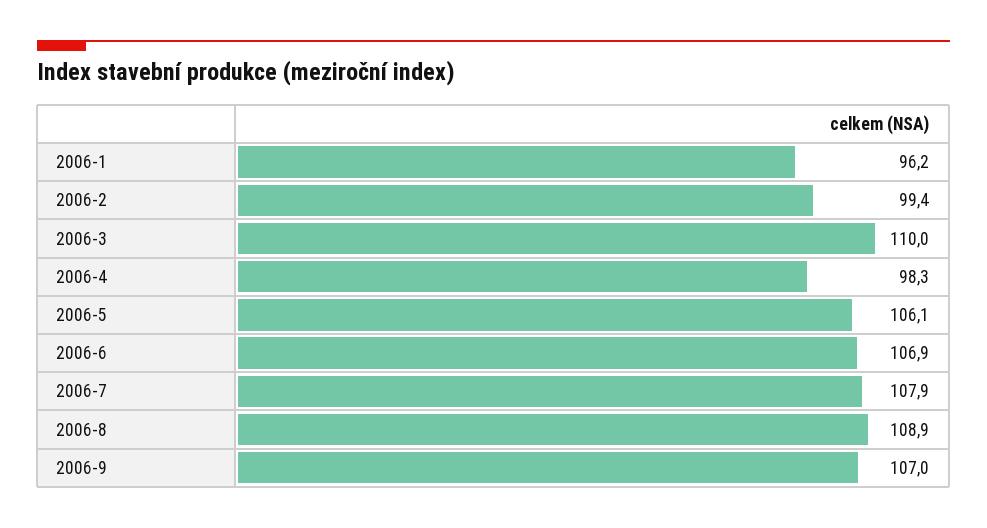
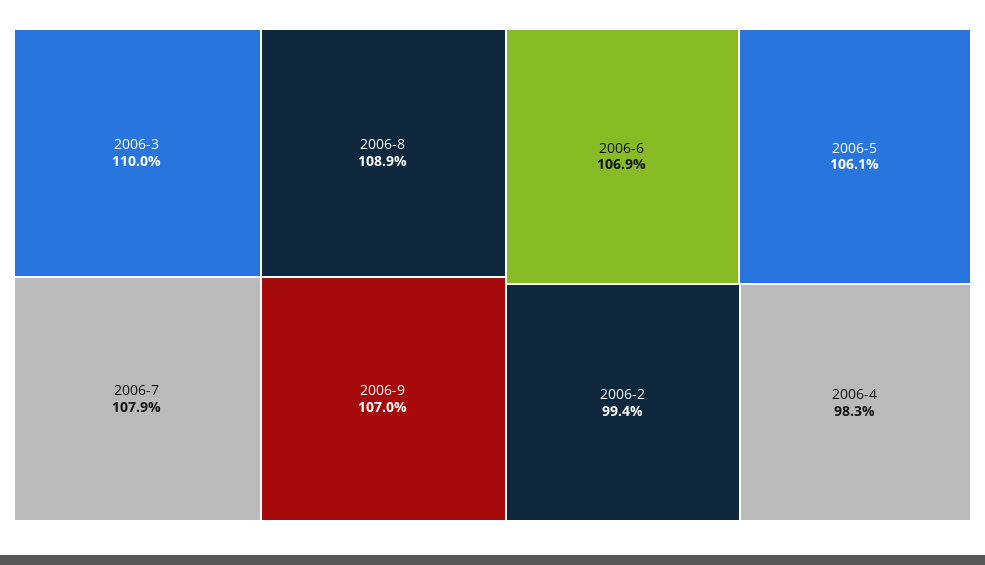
  {
-   "2006-1": 96.2,
    "2006-2": 99.4,
    "2006-3": 110,
    "2006-4": 98.3,
    "2006-5": 106.1,
    "2006-6": 106.9,
    "2006-7": 107.9,
    "2006-8": 108.9,
    "2006-9": 107
  }

